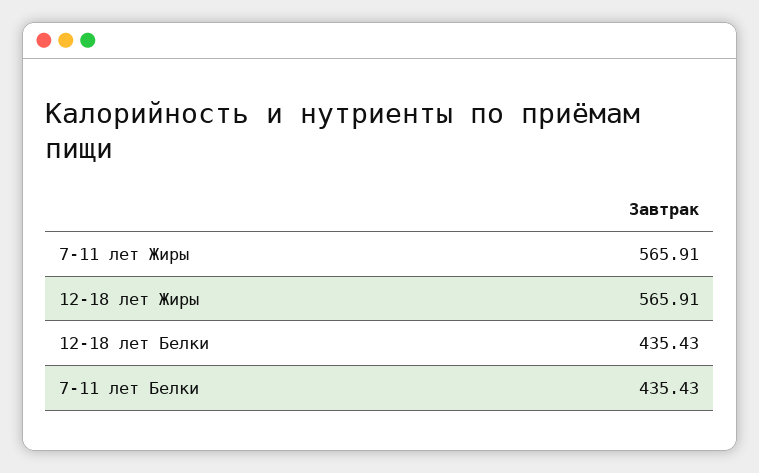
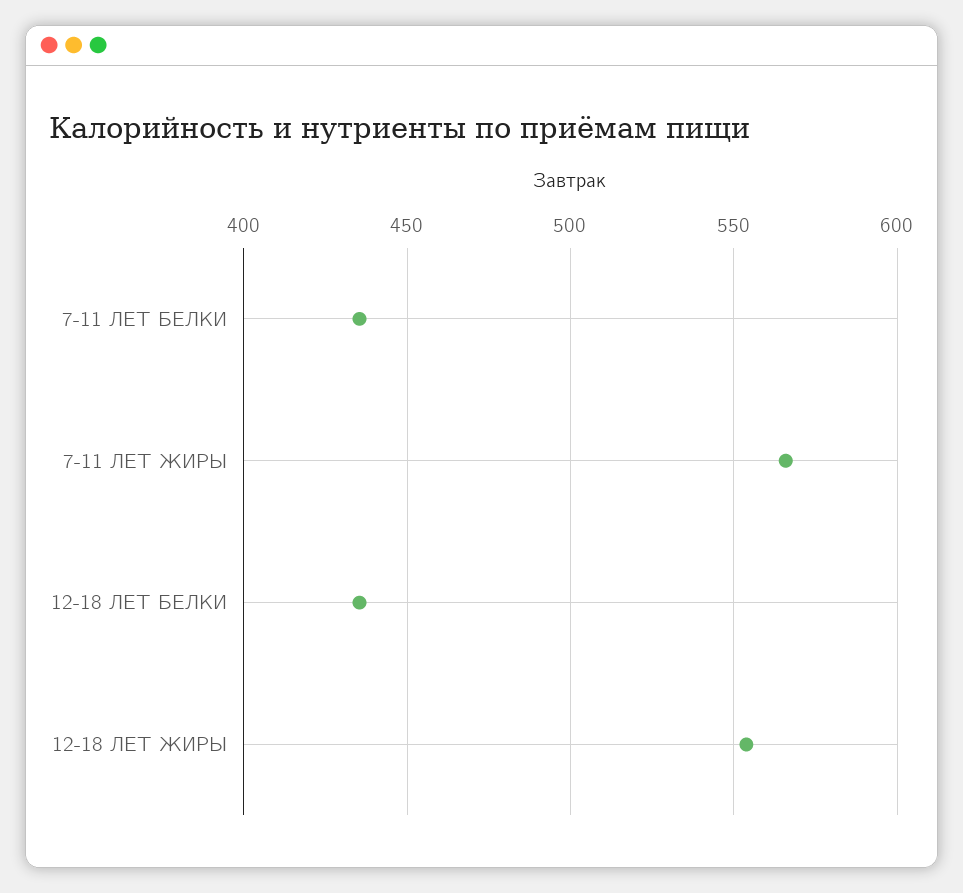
  {
    "7-11 лет Жиры": 565.91,
-   "12-18 лет Жиры": 565.91,
+   "12-18 лет Жиры": 555,
    "12-18 лет Белки": 435.43,
    "7-11 лет Белки": 435.43
  }

